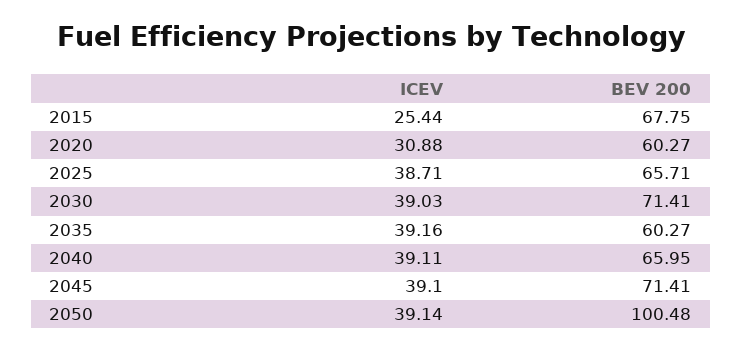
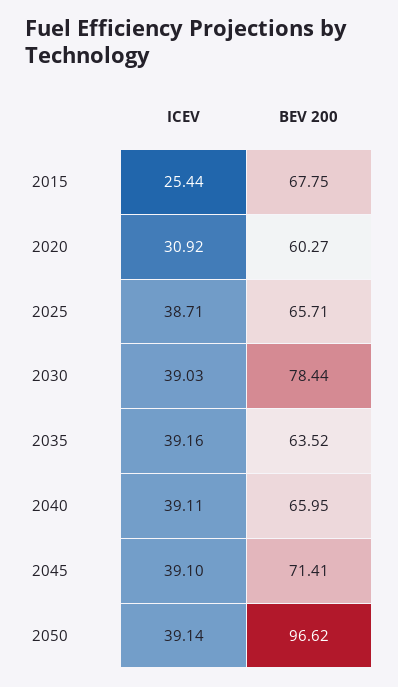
  {
    "ICEV": {
      "2015": 25.44,
-     "2020": 30.88,
+     "2020": 30.92,
      "2025": 38.71,
      "2030": 39.03,
      "2035": 39.16,
      "2040": 39.11,
      "2045": 39.1,
      "2050": 39.14
    },
    "BEV 200": {
      "2015": 67.75,
      "2020": 60.27,
      "2025": 65.71,
-     "2030": 71.41,
+     "2030": 78.44,
-     "2035": 60.27,
+     "2035": 63.52,
      "2040": 65.95,
      "2045": 71.41,
-     "2050": 100.48
+     "2050": 96.62
    }
  }

